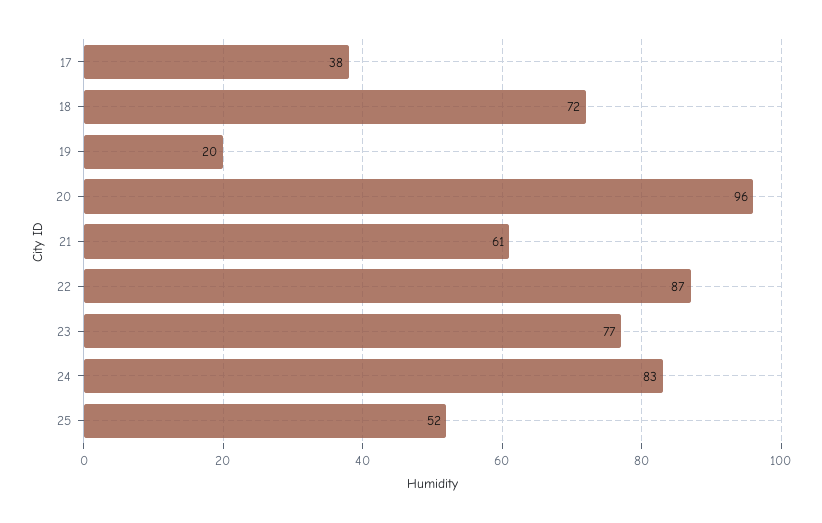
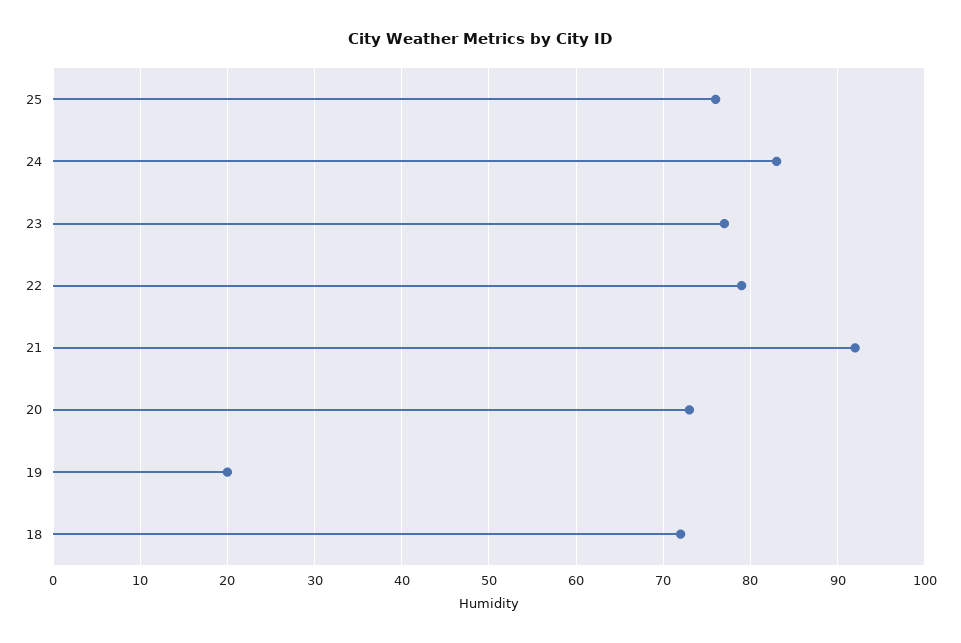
  {
-   "17": 38,
    "18": 72,
    "19": 20,
-   "20": 96,
+   "20": 73,
-   "21": 61,
+   "21": 92,
-   "22": 87,
+   "22": 79,
    "23": 77,
    "24": 83,
-   "25": 52
+   "25": 76
  }

